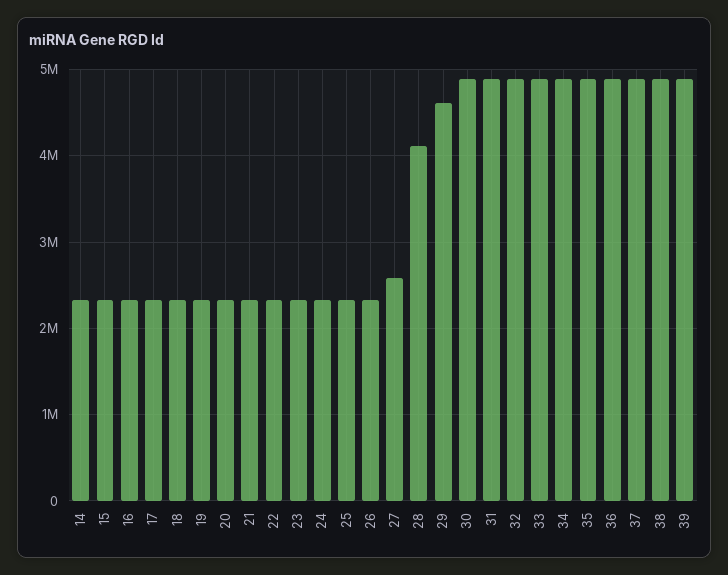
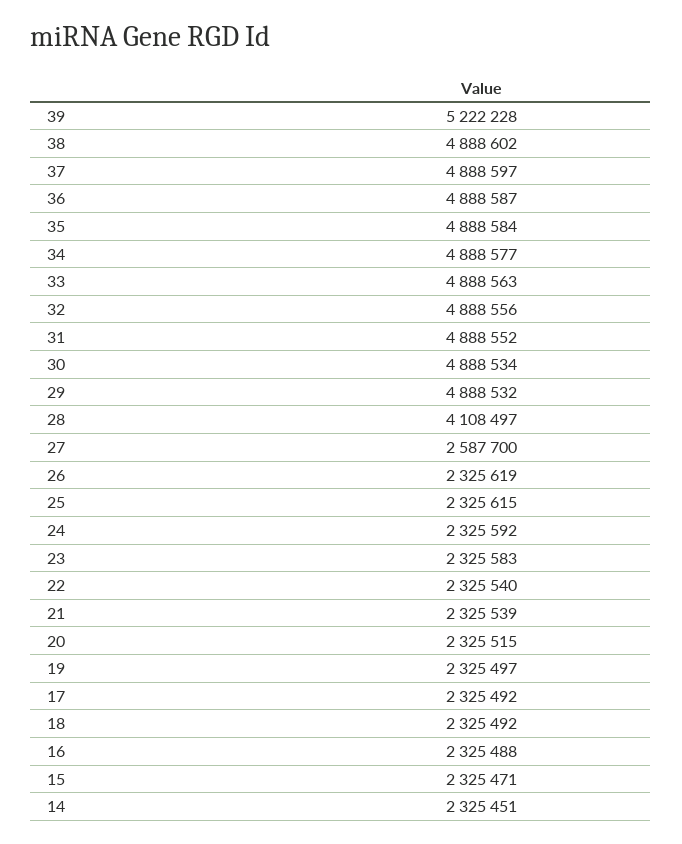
  {
    "14": 2325451,
    "15": 2325471,
    "16": 2325488,
    "17": 2325492,
    "18": 2325492,
    "19": 2325497,
    "20": 2325515,
    "21": 2325539,
    "22": 2325540,
    "23": 2325583,
    "24": 2325592,
    "25": 2325615,
    "26": 2325619,
    "27": 2587700,
    "28": 4108497,
-   "29": 4600000,
+   "29": 4888532,
    "30": 4888534,
    "31": 4888552,
    "32": 4888556,
    "33": 4888563,
    "34": 4888577,
    "35": 4888584,
    "36": 4888587,
    "37": 4888597,
    "38": 4888602,
-   "39": 4900000
+   "39": 5222228
  }

